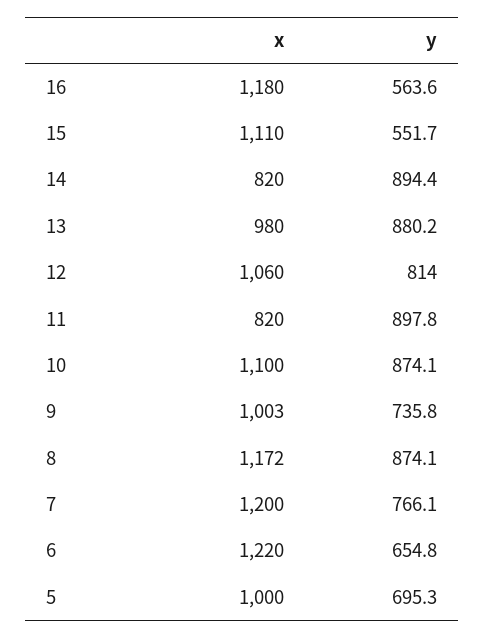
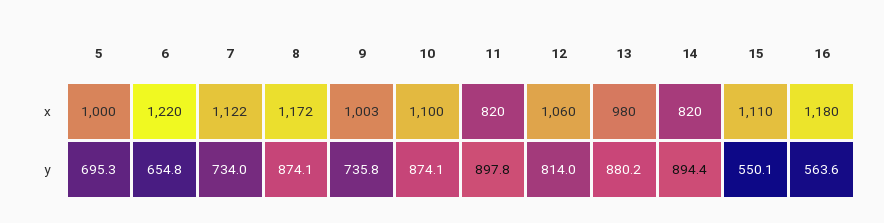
  {
    "x": {
      "16": 1180,
      "15": 1110,
      "14": 820,
      "13": 980,
      "12": 1060,
      "11": 820,
      "10": 1100,
      "9": 1003,
      "8": 1172,
-     "7": 1200,
+     "7": 1122,
      "6": 1220,
      "5": 1000
    },
    "y": {
      "16": 563.6,
-     "15": 551.7,
+     "15": 550.1,
      "14": 894.4,
      "13": 880.2,
      "12": 814,
      "11": 897.8,
      "10": 874.1,
      "9": 735.8,
      "8": 874.1,
-     "7": 766.1,
+     "7": 734,
      "6": 654.8,
      "5": 695.3
    }
  }

